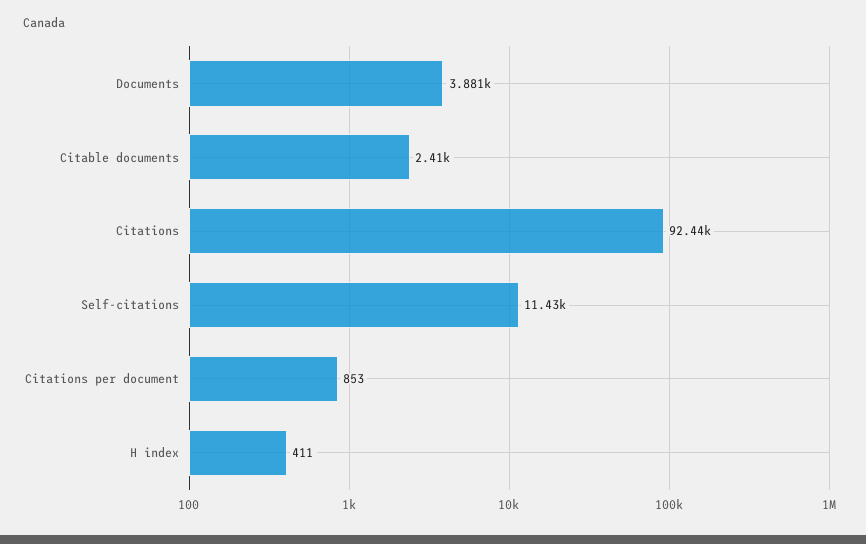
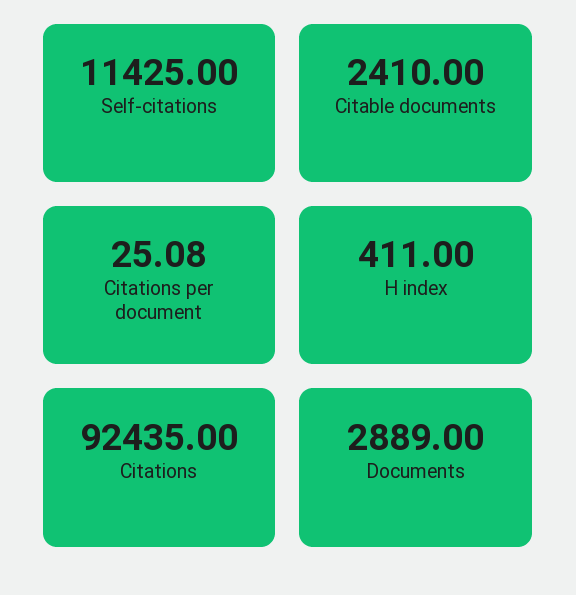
  {
-   "Documents": 3881,
+   "Documents": 2889,
    "Citable documents": 2410,
    "Citations": 92435,
    "Self-citations": 11425,
-   "Citations per document": 853,
+   "Citations per document": 25.08,
    "H index": 411
  }

